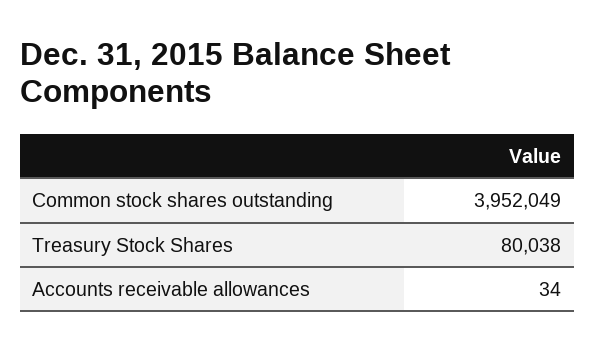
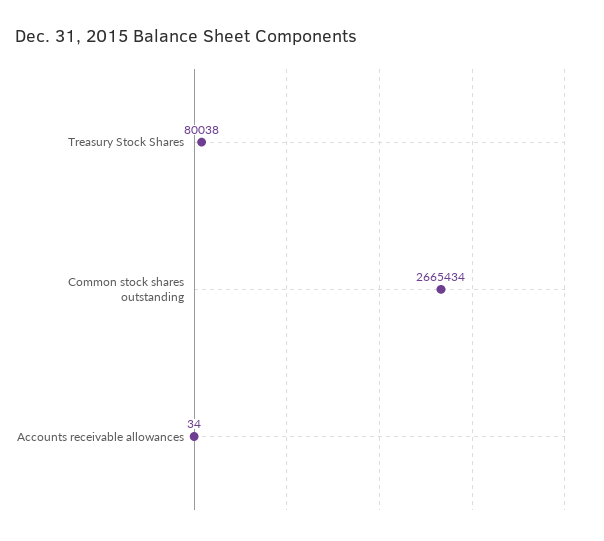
  {
-   "Common stock shares outstanding": 3952049,
+   "Common stock shares outstanding": 2665434,
    "Treasury Stock Shares": 80038,
    "Accounts receivable allowances": 34
  }

